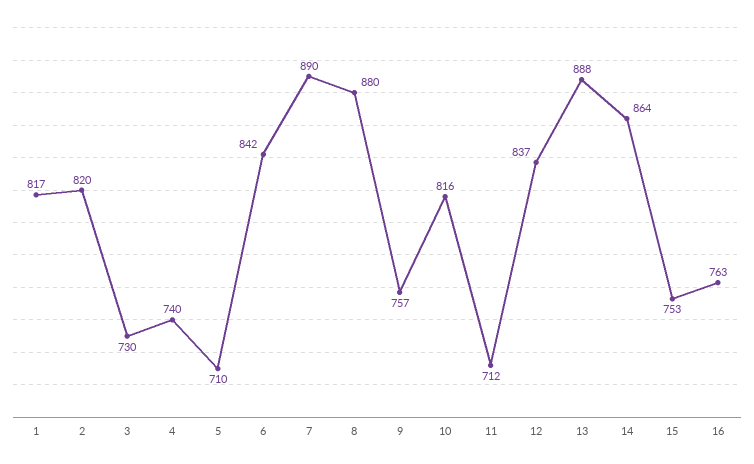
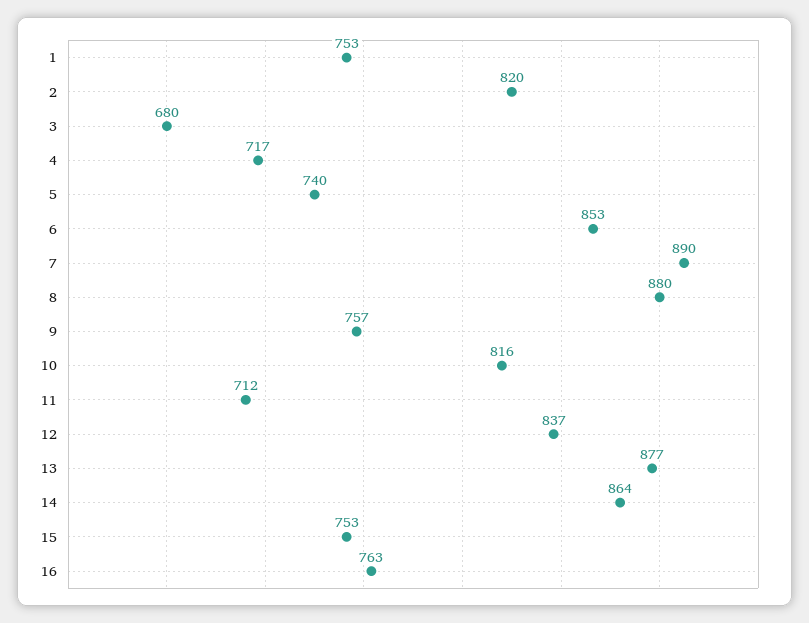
  {
-   "1": 817,
+   "1": 753,
    "2": 820,
-   "3": 730,
+   "3": 680,
-   "4": 740,
+   "4": 717,
-   "5": 710,
+   "5": 740,
-   "6": 842,
+   "6": 853,
    "7": 890,
    "8": 880,
    "9": 757,
    "10": 816,
    "11": 712,
    "12": 837,
-   "13": 888,
+   "13": 877,
    "14": 864,
    "15": 753,
    "16": 763
  }

